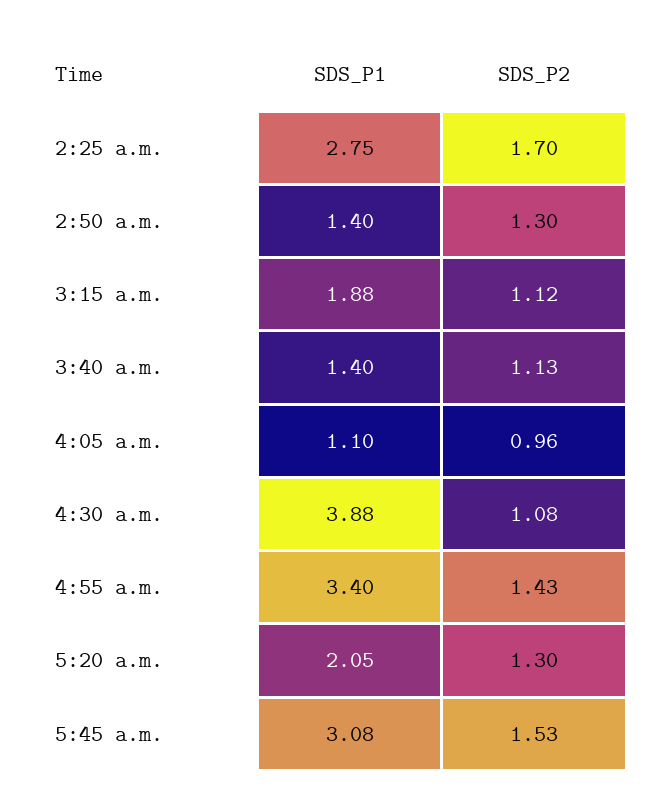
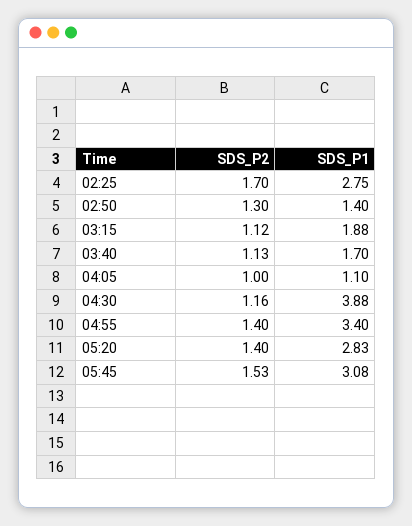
  {
    "SDS_P1": {
      "2:25 a.m.": 2.75,
      "2:50 a.m.": 1.4,
      "3:15 a.m.": 1.88,
-     "3:40 a.m.": 1.4,
+     "3:40 a.m.": 1.7,
      "4:05 a.m.": 1.1,
      "4:30 a.m.": 3.88,
      "4:55 a.m.": 3.4,
-     "5:20 a.m.": 2.05,
+     "5:20 a.m.": 2.83,
      "5:45 a.m.": 3.08
    },
    "SDS_P2": {
      "2:25 a.m.": 1.7,
      "2:50 a.m.": 1.3,
      "3:15 a.m.": 1.12,
      "3:40 a.m.": 1.13,
-     "4:05 a.m.": 0.96,
+     "4:05 a.m.": 1,
-     "4:30 a.m.": 1.08,
+     "4:30 a.m.": 1.16,
-     "4:55 a.m.": 1.43,
+     "4:55 a.m.": 1.4,
-     "5:20 a.m.": 1.3,
+     "5:20 a.m.": 1.4,
      "5:45 a.m.": 1.53
    }
  }

